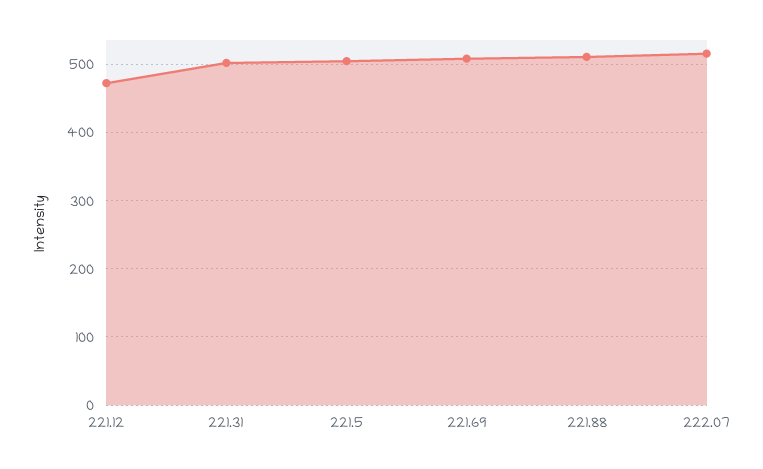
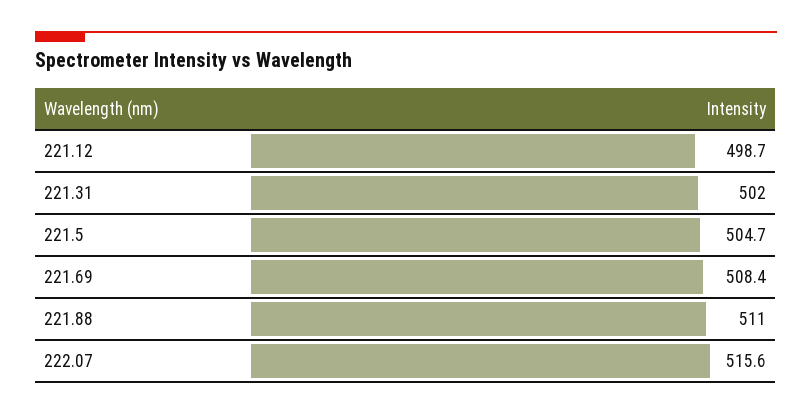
  {
-   "221.12": 470,
+   "221.12": 498.7,
    "221.31": 502,
    "221.5": 504.7,
    "221.69": 508.4,
    "221.88": 511,
    "222.07": 515.6
  }

